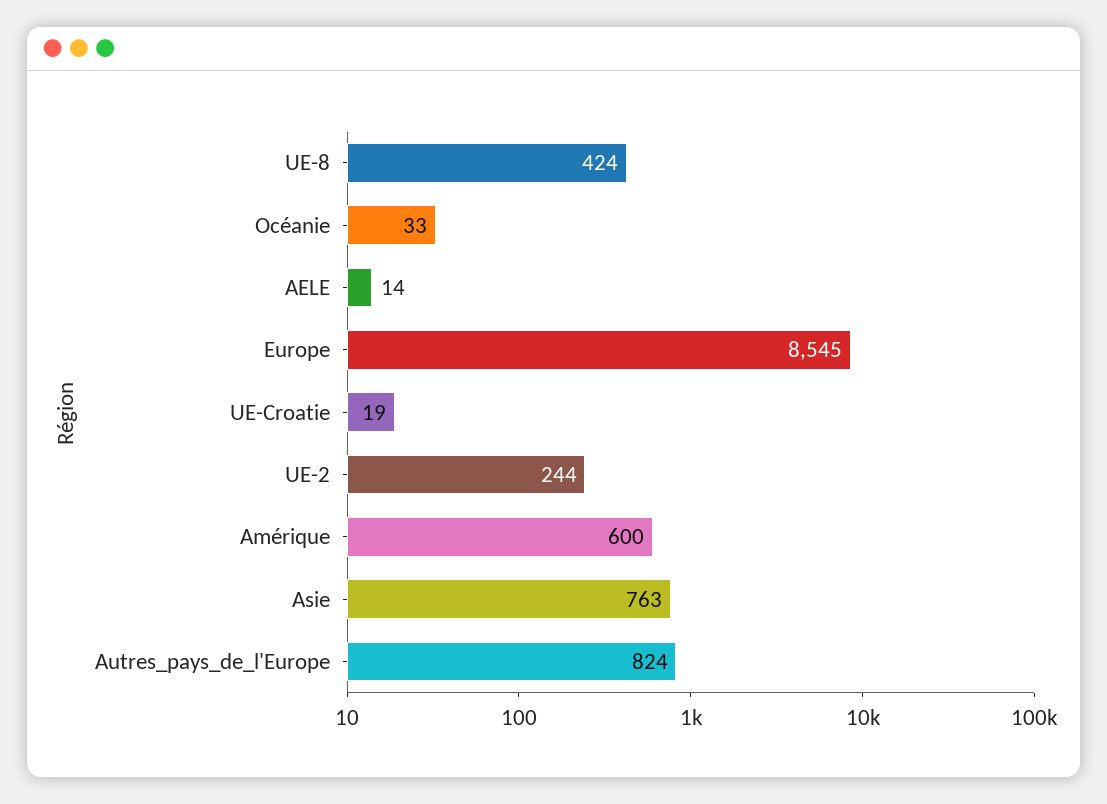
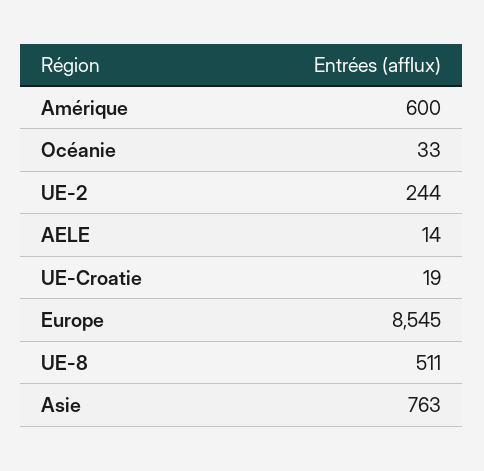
  {
-   "UE-8": 424,
+   "UE-8": 511,
    "Océanie": 33,
    "AELE": 14,
    "Europe": 8545,
    "UE-Croatie": 19,
    "UE-2": 244,
    "Amérique": 600,
-   "Asie": 763,
+   "Asie": 763
-   "Autres_pays_de_l'Europe": 824
  }

